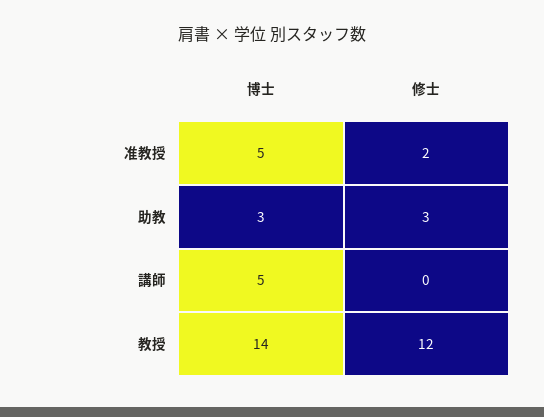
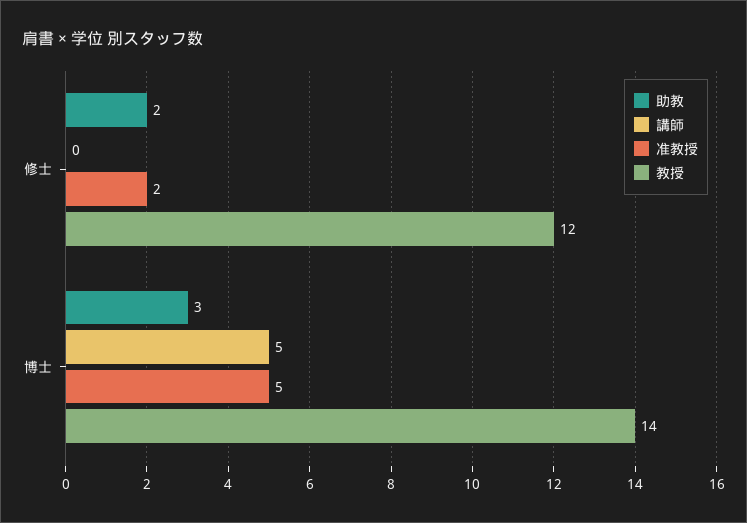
  {
    "准教授": {
      "博士": 5,
      "修士": 2
    },
    "助教": {
      "博士": 3,
-     "修士": 3
+     "修士": 2
    },
    "講師": {
      "博士": 5,
      "修士": 0
    },
    "教授": {
      "博士": 14,
      "修士": 12
    }
  }

